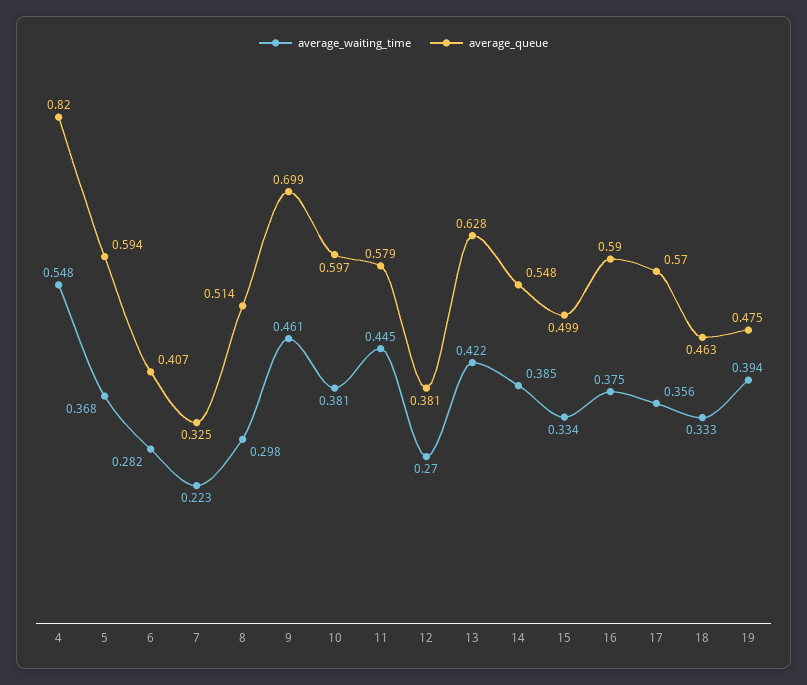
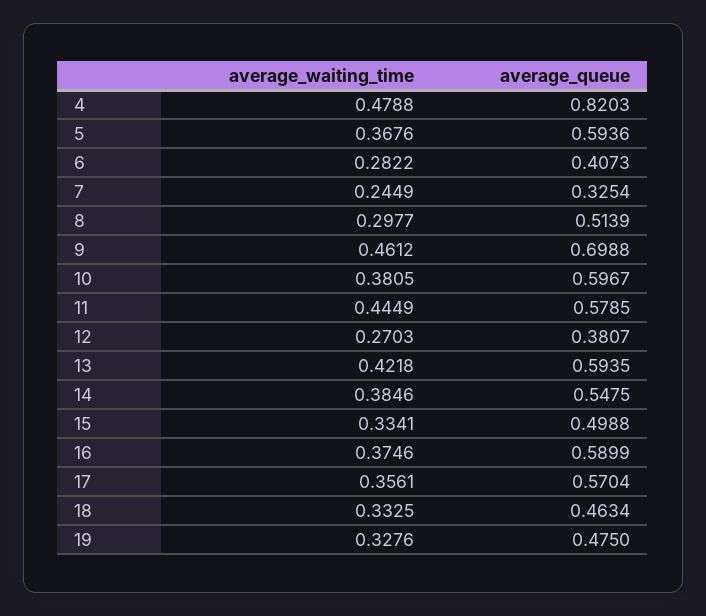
  {
    "average_waiting_time": {
-     "4": 0.548,
+     "4": 0.4788,
      "5": 0.3676,
      "6": 0.2822,
-     "7": 0.223,
+     "7": 0.2449,
      "8": 0.2977,
      "9": 0.4612,
      "10": 0.3805,
      "11": 0.4449,
      "12": 0.2703,
      "13": 0.4218,
      "14": 0.3846,
      "15": 0.3341,
      "16": 0.3746,
      "17": 0.3561,
      "18": 0.3325,
-     "19": 0.394
+     "19": 0.3276
    },
    "average_queue": {
      "4": 0.8203,
      "5": 0.5936,
      "6": 0.4073,
      "7": 0.3254,
      "8": 0.5139,
      "9": 0.6988,
      "10": 0.5967,
      "11": 0.5785,
      "12": 0.3807,
-     "13": 0.628,
+     "13": 0.5935,
      "14": 0.5475,
      "15": 0.4988,
      "16": 0.5899,
      "17": 0.5704,
      "18": 0.4634,
      "19": 0.475
    }
  }

